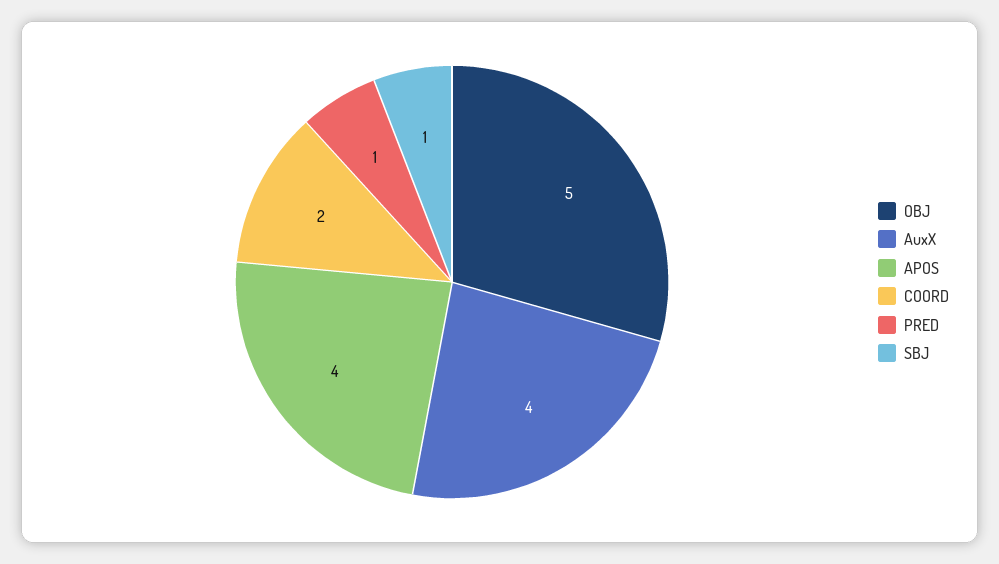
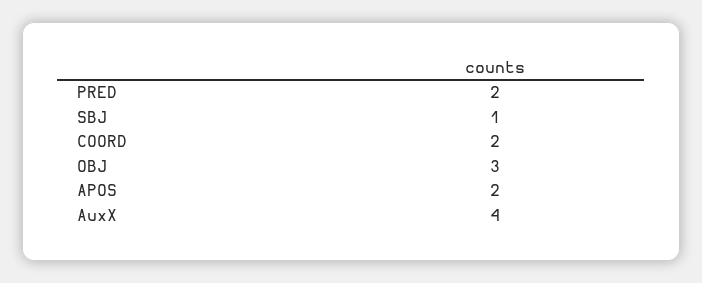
  {
-   "OBJ": 5,
+   "OBJ": 3,
    "AuxX": 4,
-   "APOS": 4,
+   "APOS": 2,
    "COORD": 2,
-   "PRED": 1,
+   "PRED": 2,
    "SBJ": 1
  }

